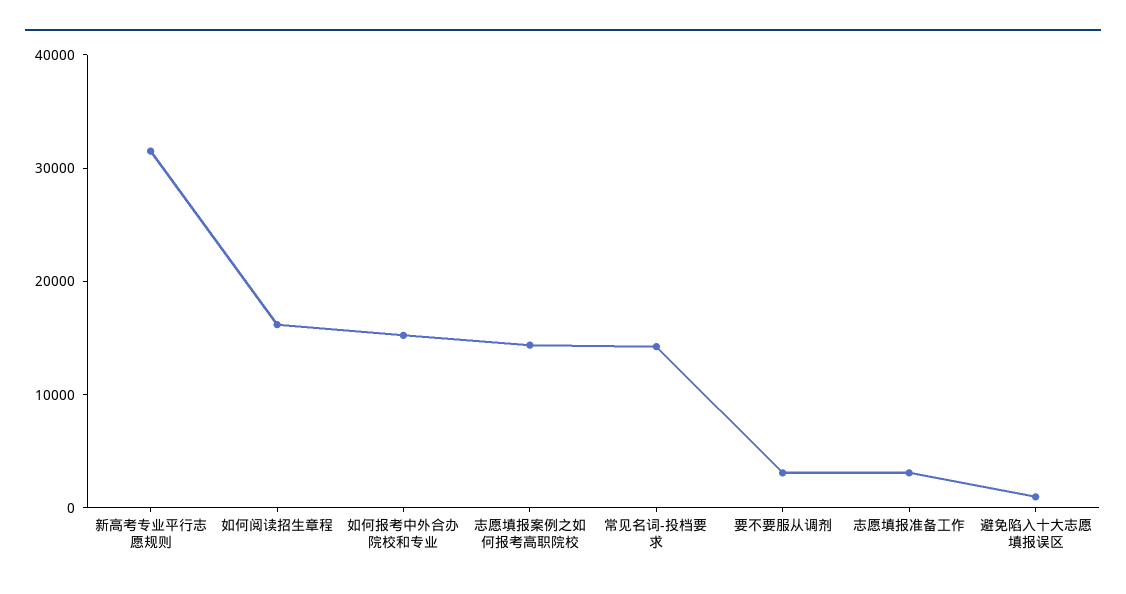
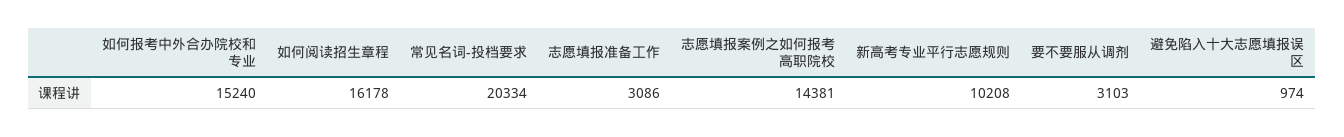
  {
-   "新高考专业平行志愿规则": 32000,
+   "新高考专业平行志愿规则": 10208,
    "如何阅读招生章程": 16178,
    "如何报考中外合办院校和专业": 15240,
    "志愿填报案例之如何报考高职院校": 14381,
-   "常见名词-投档要求": 14000,
+   "常见名词-投档要求": 20334,
    "要不要服从调剂": 3103,
    "志愿填报准备工作": 3086,
    "避免陷入十大志愿填报误区": 974
  }

